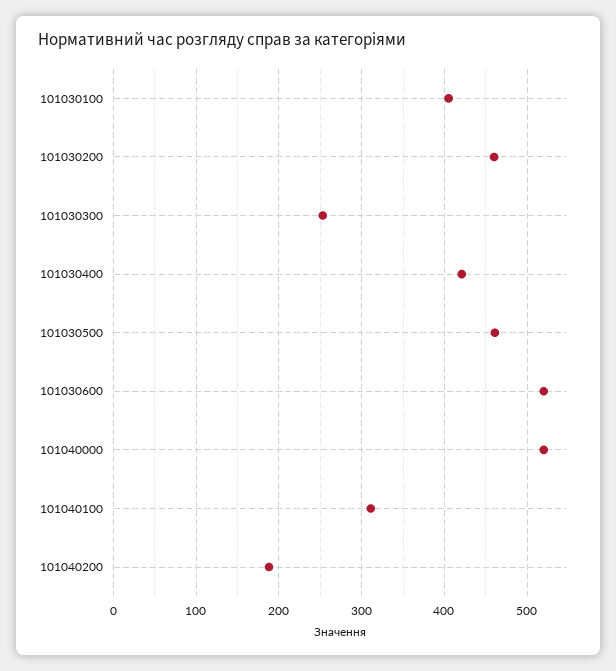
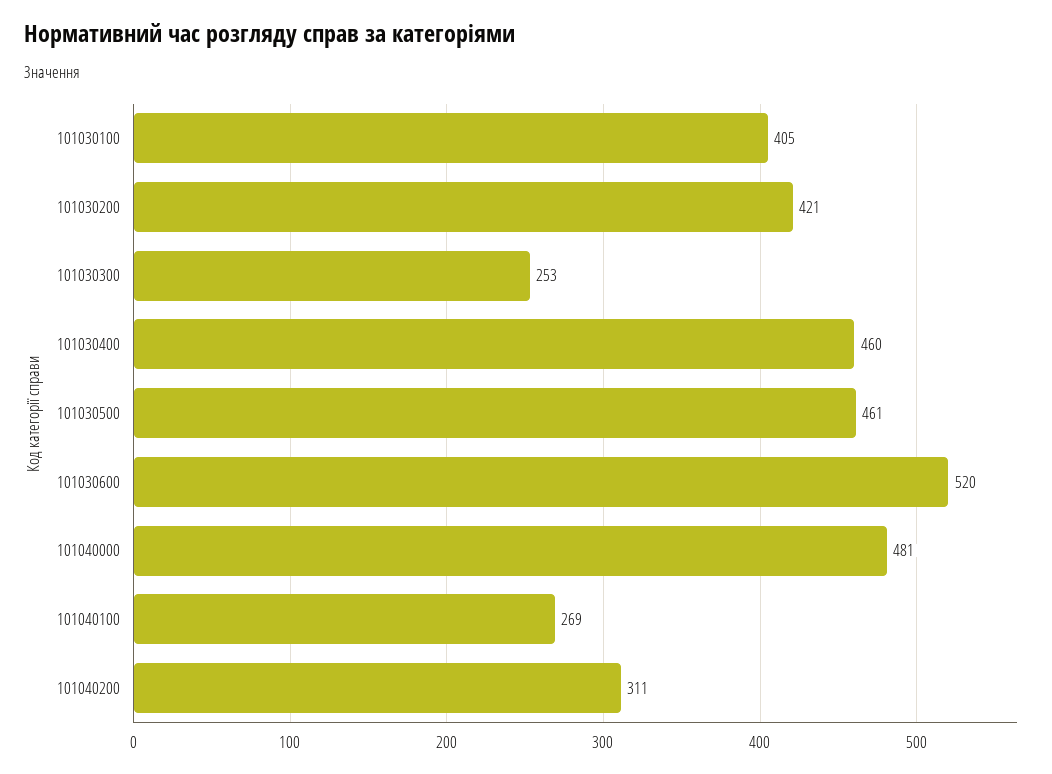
  {
    "101030100": 405,
-   "101030200": 460,
+   "101030200": 421,
    "101030300": 253,
-   "101030400": 420,
+   "101030400": 460,
    "101030500": 461,
    "101030600": 520,
-   "101040000": 520,
+   "101040000": 481,
-   "101040100": 310,
+   "101040100": 269,
-   "101040200": 190
+   "101040200": 311
  }

